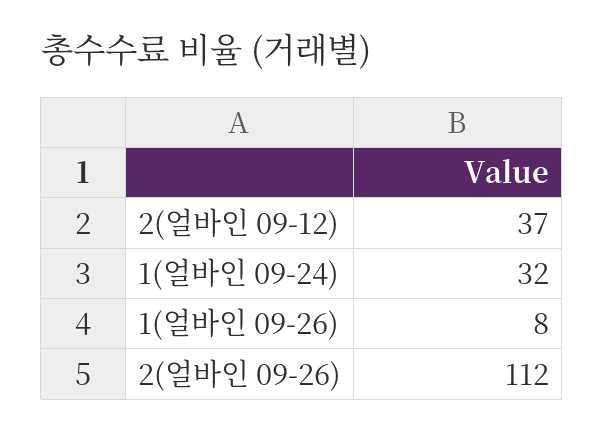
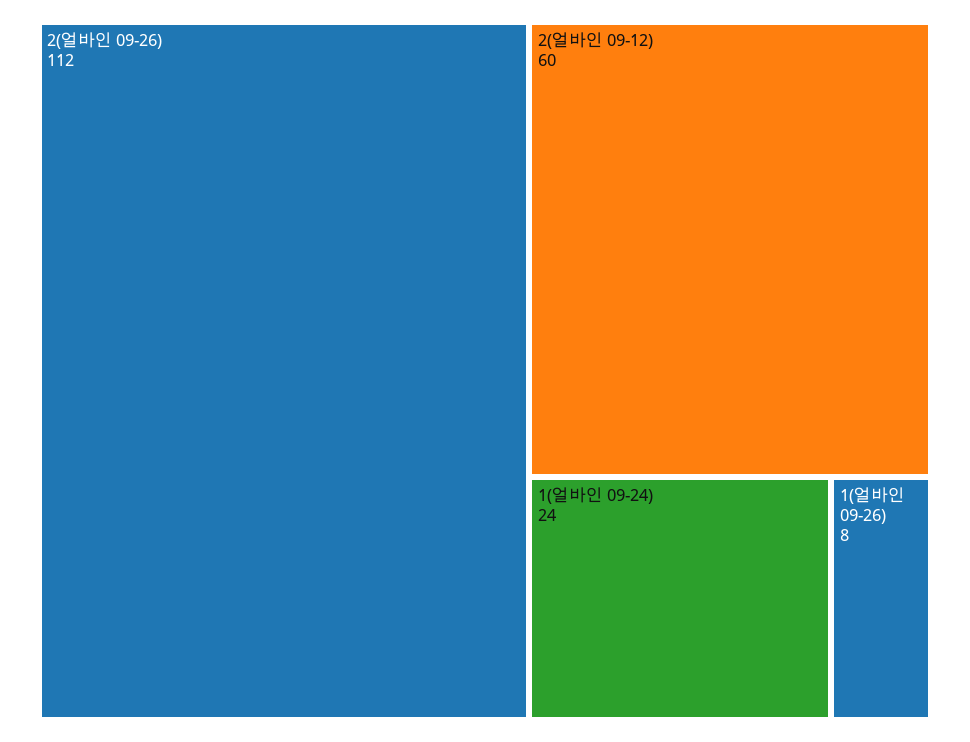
  {
-   "2(얼바인 09-12)": 37,
+   "2(얼바인 09-12)": 60,
-   "1(얼바인 09-24)": 32,
+   "1(얼바인 09-24)": 24,
    "1(얼바인 09-26)": 8,
    "2(얼바인 09-26)": 112
  }

